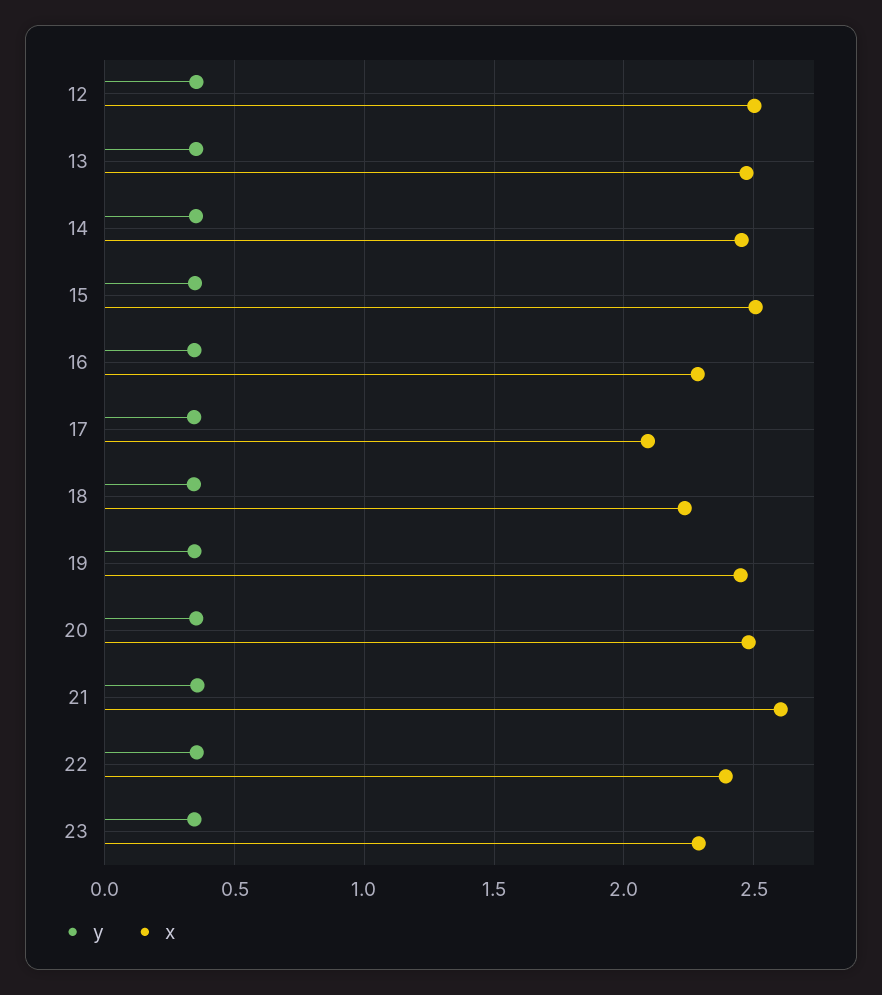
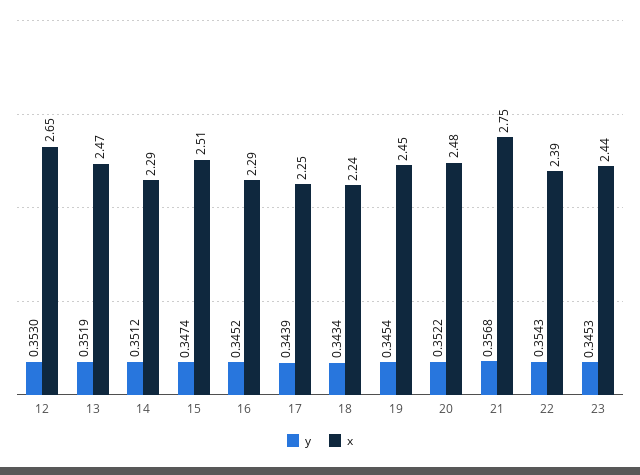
  {
    "y": {
      "12": 0.353,
      "13": 0.3519,
      "14": 0.3512,
      "15": 0.3474,
      "16": 0.3452,
      "17": 0.3439,
      "18": 0.3434,
      "19": 0.3454,
      "20": 0.3522,
      "21": 0.3568,
      "22": 0.3543,
      "23": 0.3453
    },
    "x": {
-     "12": 2.5,
+     "12": 2.65,
      "13": 2.47,
-     "14": 2.45,
+     "14": 2.29,
      "15": 2.51,
      "16": 2.29,
-     "17": 2.1,
+     "17": 2.25,
      "18": 2.24,
      "19": 2.45,
      "20": 2.48,
-     "21": 2.6,
+     "21": 2.75,
      "22": 2.39,
-     "23": 2.3
+     "23": 2.44
    }
  }

